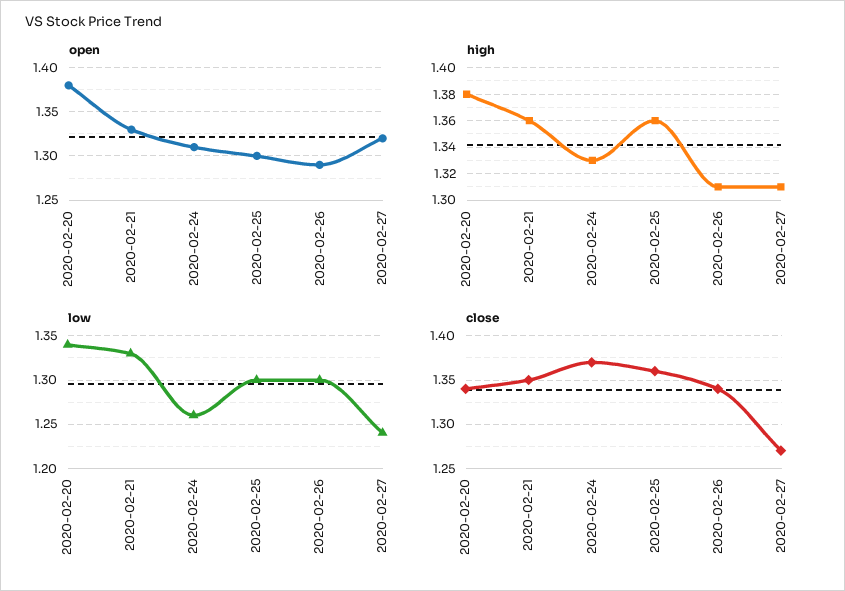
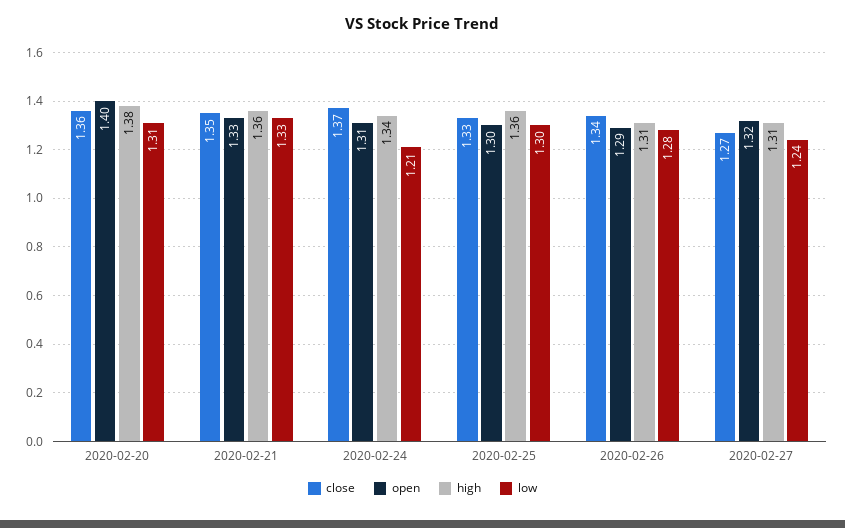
  {
    "open": {
-     "2020-02-20": 1.38,
+     "2020-02-20": 1.4,
      "2020-02-21": 1.33,
      "2020-02-24": 1.31,
      "2020-02-25": 1.3,
      "2020-02-26": 1.29,
      "2020-02-27": 1.32
    },
    "high": {
      "2020-02-20": 1.38,
      "2020-02-21": 1.36,
-     "2020-02-24": 1.33,
+     "2020-02-24": 1.34,
      "2020-02-25": 1.36,
      "2020-02-26": 1.31,
      "2020-02-27": 1.31
    },
    "low": {
-     "2020-02-20": 1.34,
+     "2020-02-20": 1.31,
      "2020-02-21": 1.33,
-     "2020-02-24": 1.26,
+     "2020-02-24": 1.21,
      "2020-02-25": 1.3,
-     "2020-02-26": 1.3,
+     "2020-02-26": 1.28,
      "2020-02-27": 1.24
    },
    "close": {
-     "2020-02-20": 1.34,
+     "2020-02-20": 1.36,
      "2020-02-21": 1.35,
      "2020-02-24": 1.37,
-     "2020-02-25": 1.36,
+     "2020-02-25": 1.33,
      "2020-02-26": 1.34,
      "2020-02-27": 1.27
    }
  }

